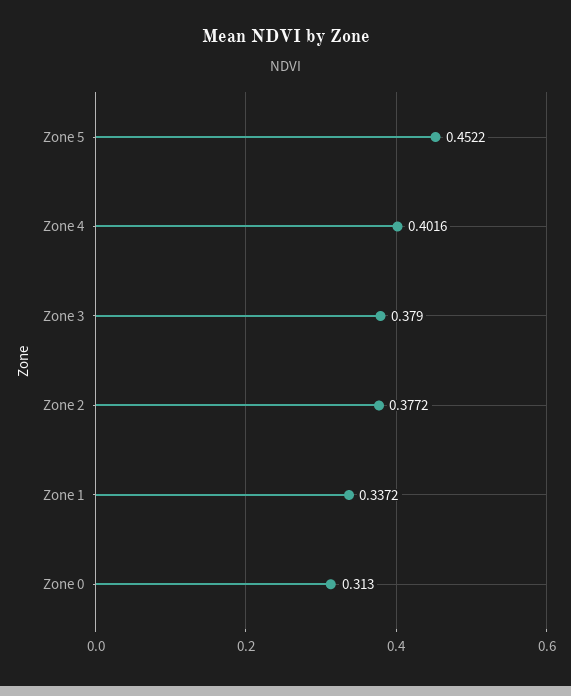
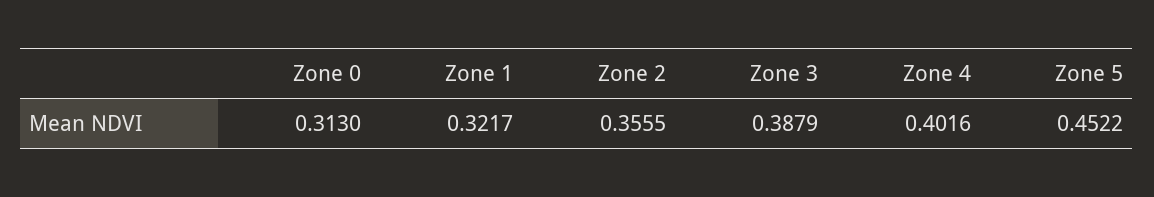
  {
    "Zone 5": 0.4522,
    "Zone 4": 0.4016,
-   "Zone 3": 0.379,
+   "Zone 3": 0.3879,
-   "Zone 2": 0.3772,
+   "Zone 2": 0.3555,
-   "Zone 1": 0.3372,
+   "Zone 1": 0.3217,
    "Zone 0": 0.313
  }

